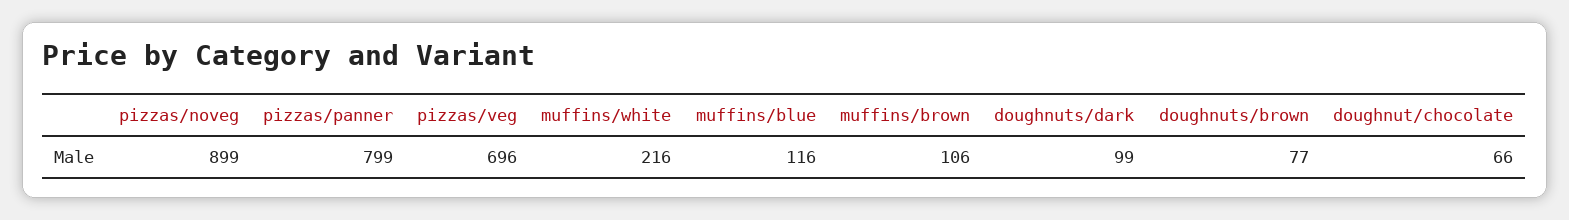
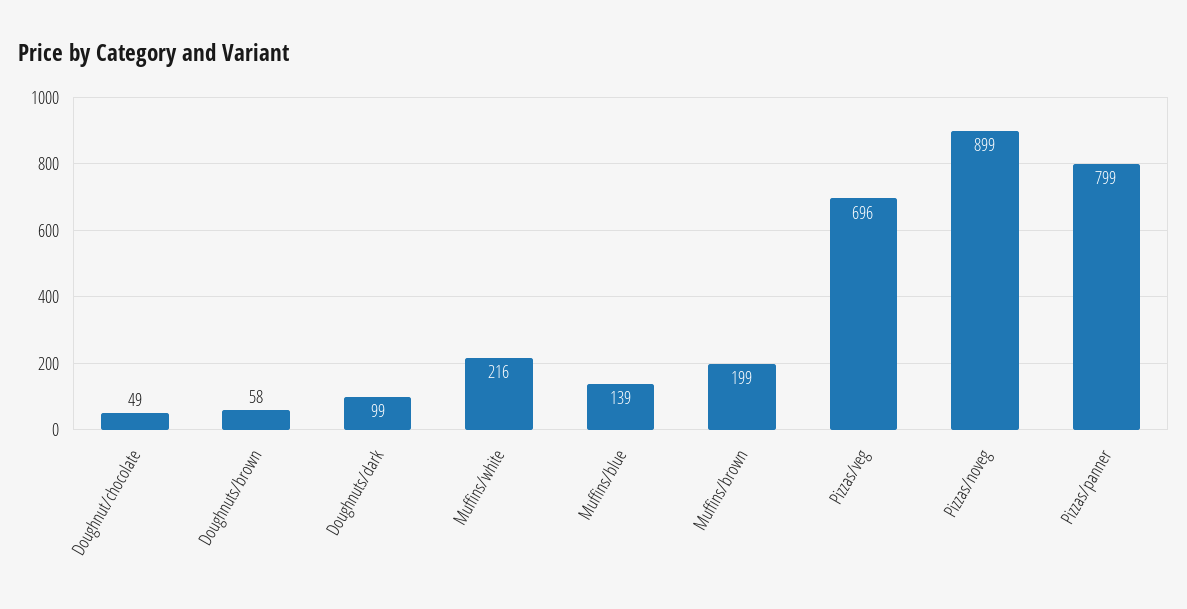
  {
    "pizzas/noveg": 899,
    "pizzas/panner": 799,
    "pizzas/veg": 696,
    "muffins/white": 216,
-   "muffins/blue": 116,
+   "muffins/blue": 139,
-   "muffins/brown": 106,
+   "muffins/brown": 199,
    "doughnuts/dark": 99,
-   "doughnuts/brown": 77,
+   "doughnuts/brown": 58,
-   "doughnut/chocolate": 66
+   "doughnut/chocolate": 49
  }

